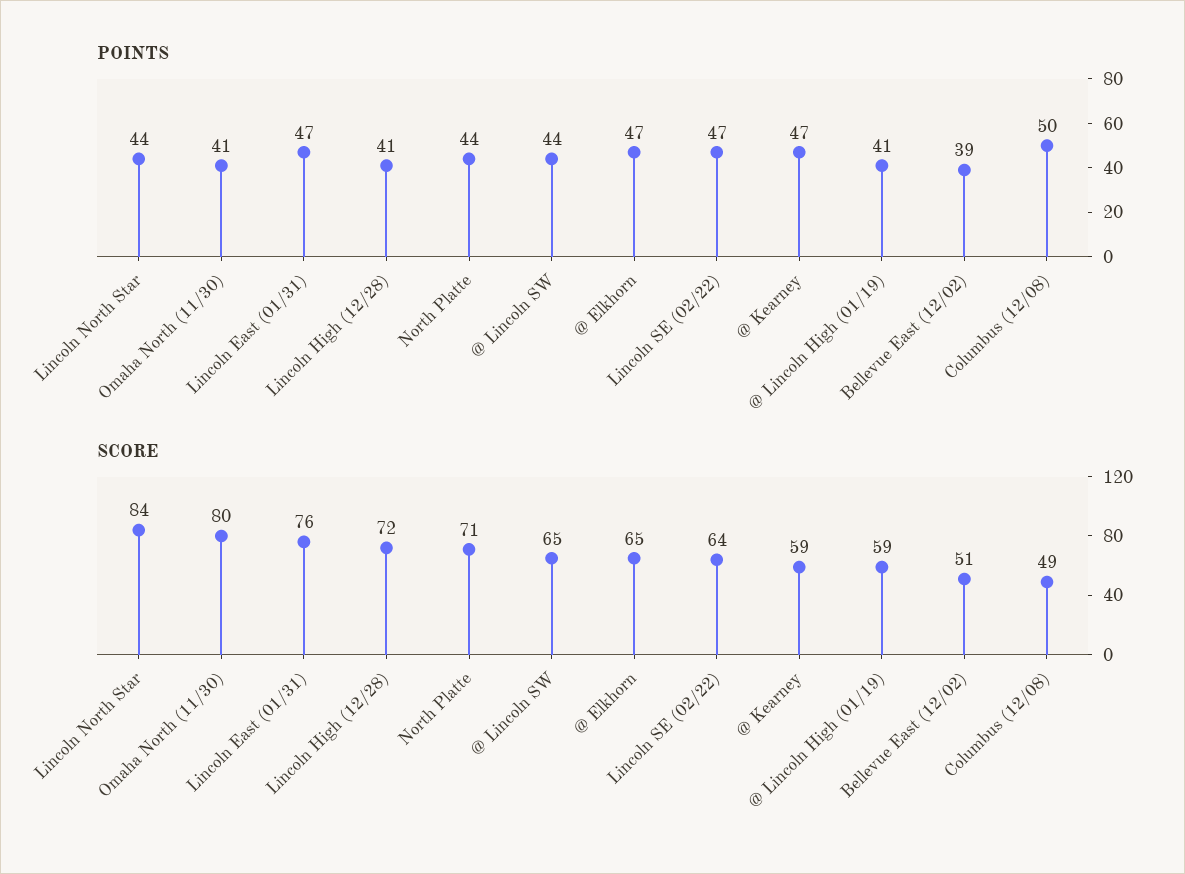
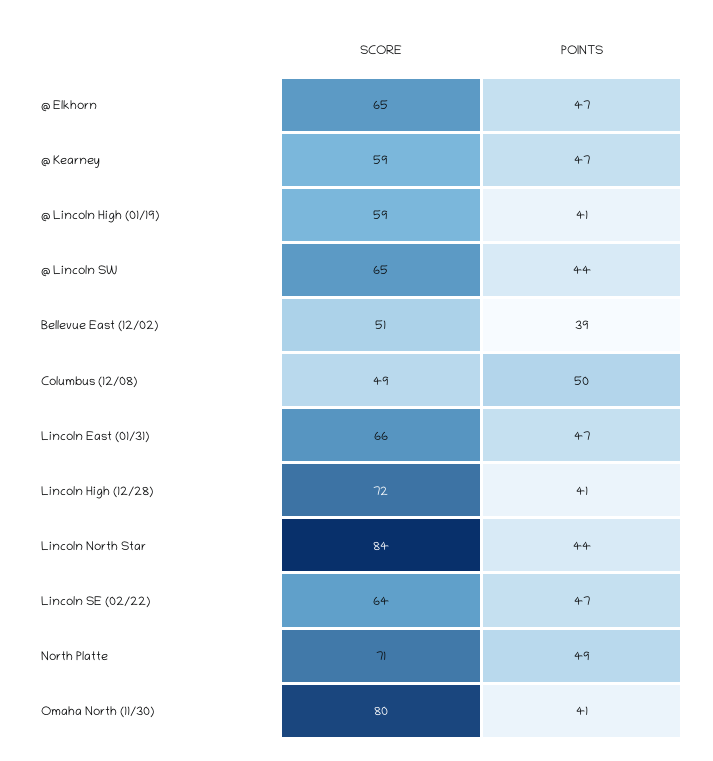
  {
    "POINTS": {
      "Lincoln North Star": 44,
      "Omaha North (11/30)": 41,
      "Lincoln East (01/31)": 47,
      "Lincoln High (12/28)": 41,
-     "North Platte": 44,
+     "North Platte": 49,
      "@ Lincoln SW": 44,
      "@ Elkhorn": 47,
      "Lincoln SE (02/22)": 47,
      "@ Kearney": 47,
      "@ Lincoln High (01/19)": 41,
      "Bellevue East (12/02)": 39,
      "Columbus (12/08)": 50
    },
    "SCORE": {
      "Lincoln North Star": 84,
      "Omaha North (11/30)": 80,
-     "Lincoln East (01/31)": 76,
+     "Lincoln East (01/31)": 66,
      "Lincoln High (12/28)": 72,
      "North Platte": 71,
      "@ Lincoln SW": 65,
      "@ Elkhorn": 65,
      "Lincoln SE (02/22)": 64,
      "@ Kearney": 59,
      "@ Lincoln High (01/19)": 59,
      "Bellevue East (12/02)": 51,
      "Columbus (12/08)": 49
    }
  }

